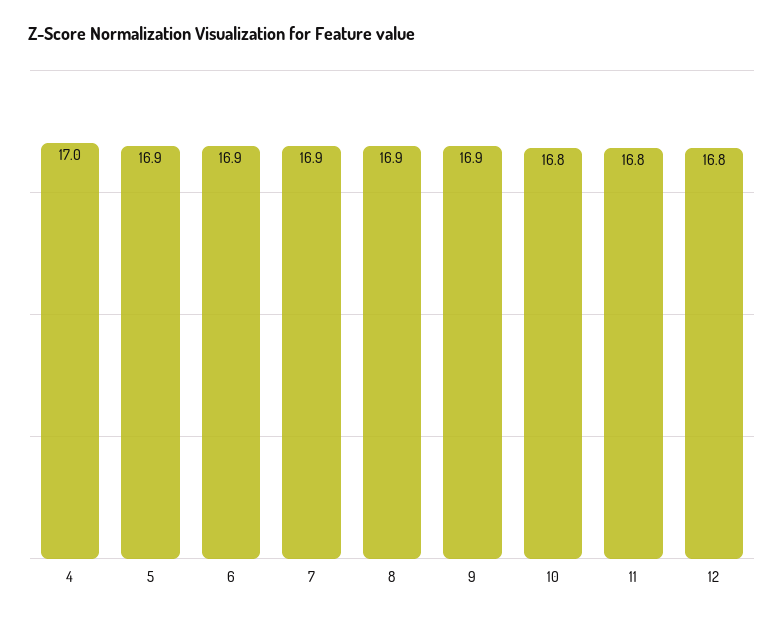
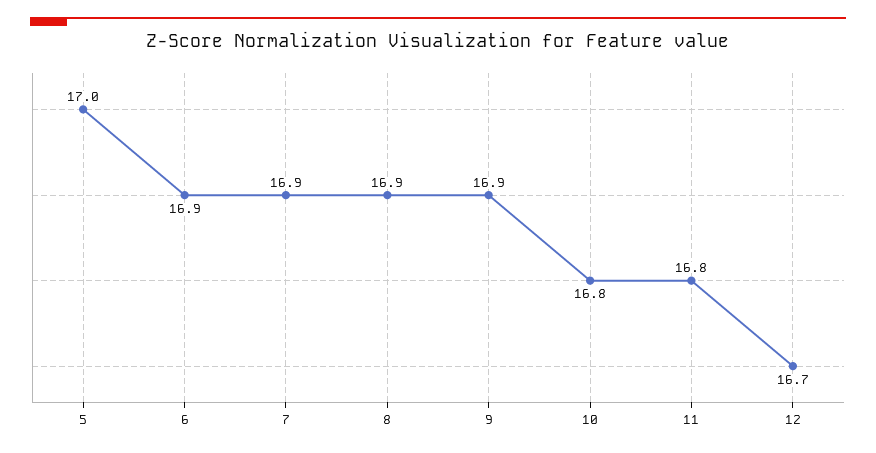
  {
-   "4": 17,
-   "5": 16.9,
+   "5": 17,
    "6": 16.9,
    "7": 16.9,
    "8": 16.9,
    "9": 16.9,
    "10": 16.8,
    "11": 16.8,
-   "12": 16.8
+   "12": 16.7
  }

